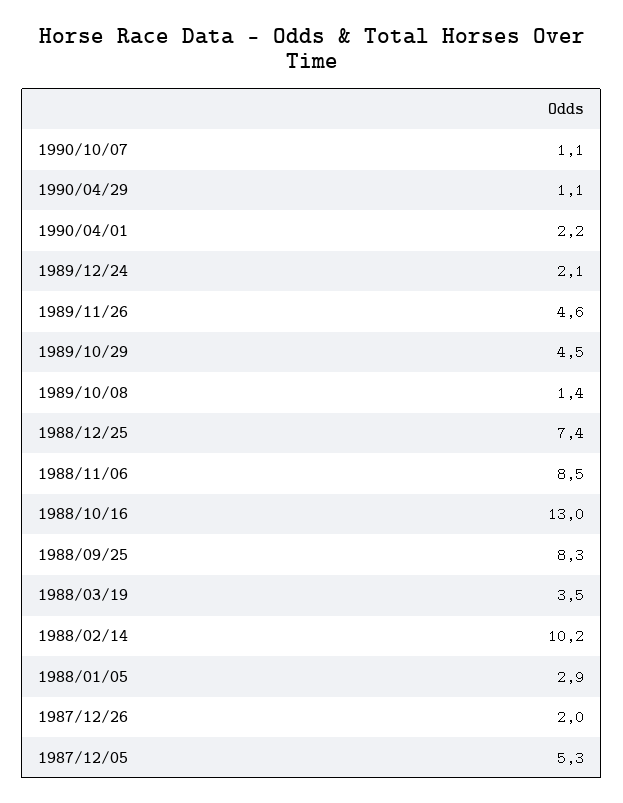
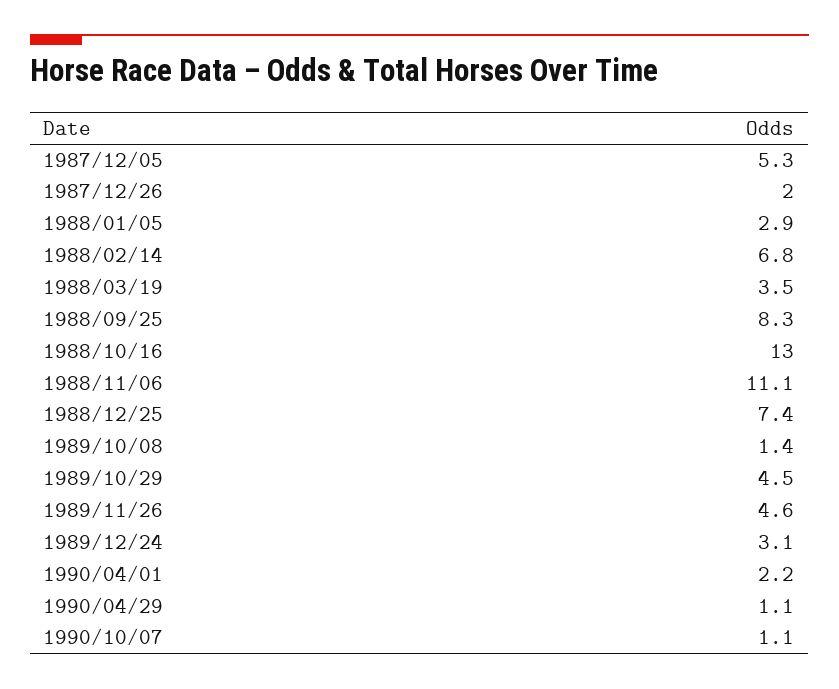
  {
    "1990/10/07": 1.1,
    "1990/04/29": 1.1,
    "1990/04/01": 2.2,
-   "1989/12/24": 2.1,
+   "1989/12/24": 3.1,
    "1989/11/26": 4.6,
    "1989/10/29": 4.5,
    "1989/10/08": 1.4,
    "1988/12/25": 7.4,
-   "1988/11/06": 8.5,
+   "1988/11/06": 11.1,
    "1988/10/16": 13,
    "1988/09/25": 8.3,
    "1988/03/19": 3.5,
-   "1988/02/14": 10.2,
+   "1988/02/14": 6.8,
    "1988/01/05": 2.9,
    "1987/12/26": 2,
    "1987/12/05": 5.3
  }

